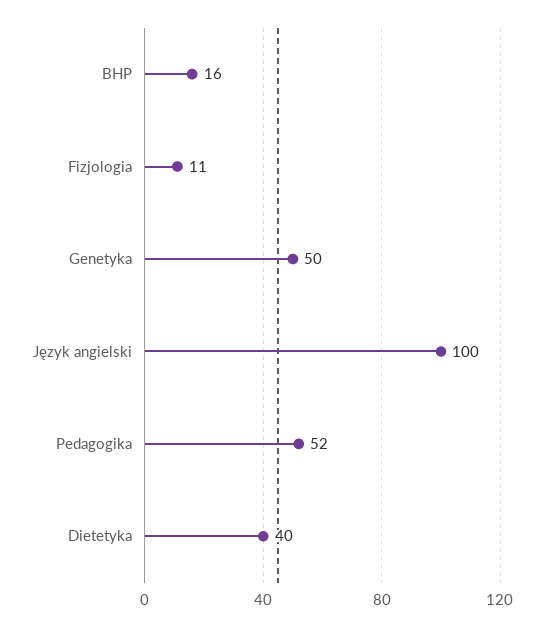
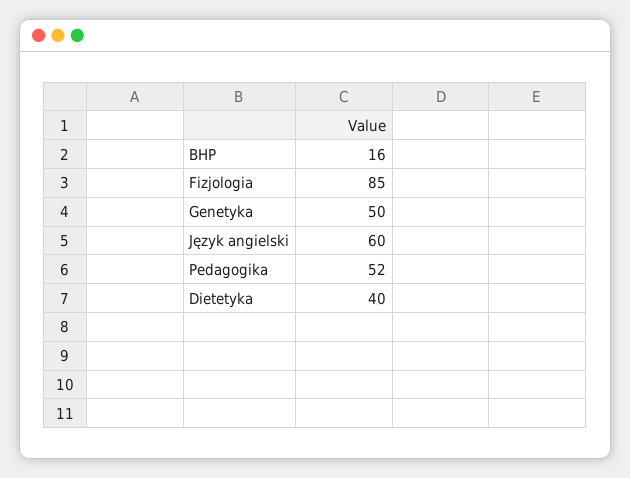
  {
    "BHP": 16,
-   "Fizjologia": 11,
+   "Fizjologia": 85,
    "Genetyka": 50,
-   "Język angielski": 100,
+   "Język angielski": 60,
    "Pedagogika": 52,
    "Dietetyka": 40
  }

